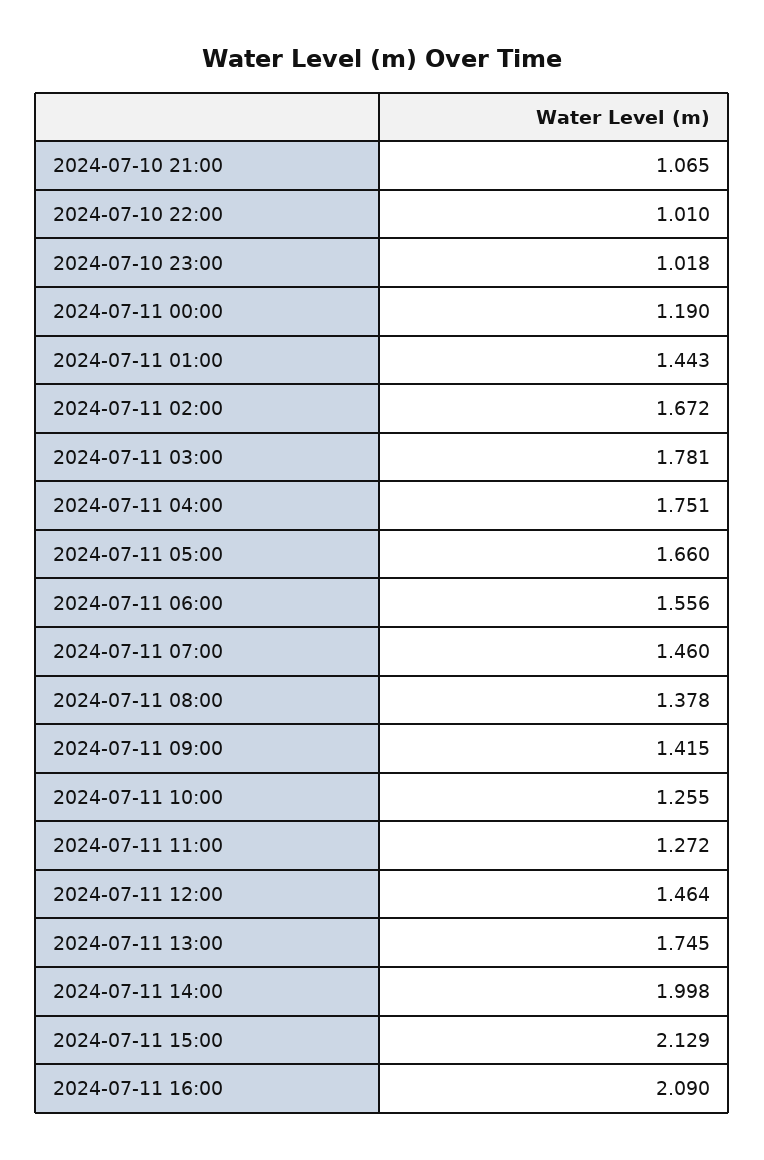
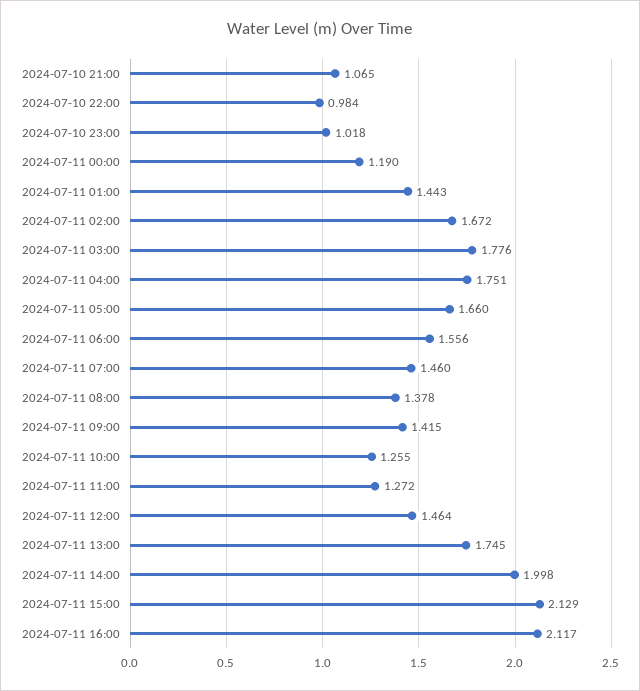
  {
    "2024-07-10 21:00": 1.065,
-   "2024-07-10 22:00": 1.01,
+   "2024-07-10 22:00": 0.984,
    "2024-07-10 23:00": 1.018,
    "2024-07-11 00:00": 1.19,
    "2024-07-11 01:00": 1.443,
    "2024-07-11 02:00": 1.672,
-   "2024-07-11 03:00": 1.781,
+   "2024-07-11 03:00": 1.776,
    "2024-07-11 04:00": 1.751,
    "2024-07-11 05:00": 1.66,
    "2024-07-11 06:00": 1.556,
    "2024-07-11 07:00": 1.46,
    "2024-07-11 08:00": 1.378,
    "2024-07-11 09:00": 1.415,
    "2024-07-11 10:00": 1.255,
    "2024-07-11 11:00": 1.272,
    "2024-07-11 12:00": 1.464,
    "2024-07-11 13:00": 1.745,
    "2024-07-11 14:00": 1.998,
    "2024-07-11 15:00": 2.129,
-   "2024-07-11 16:00": 2.09
+   "2024-07-11 16:00": 2.117
  }

